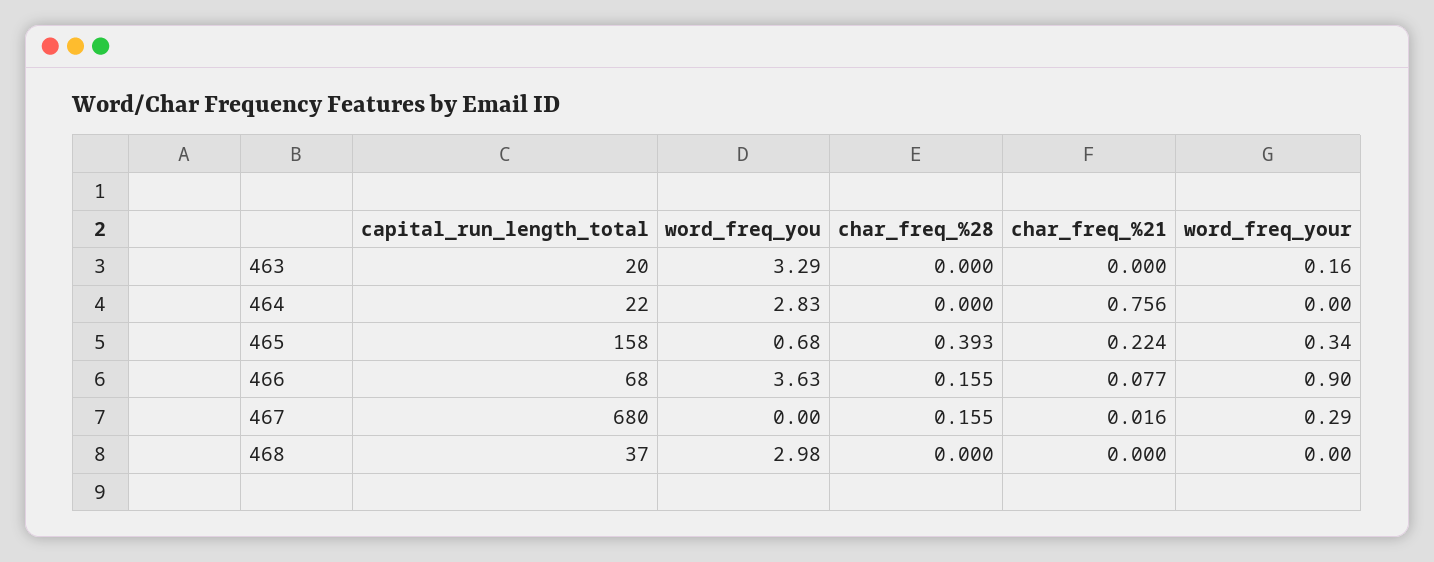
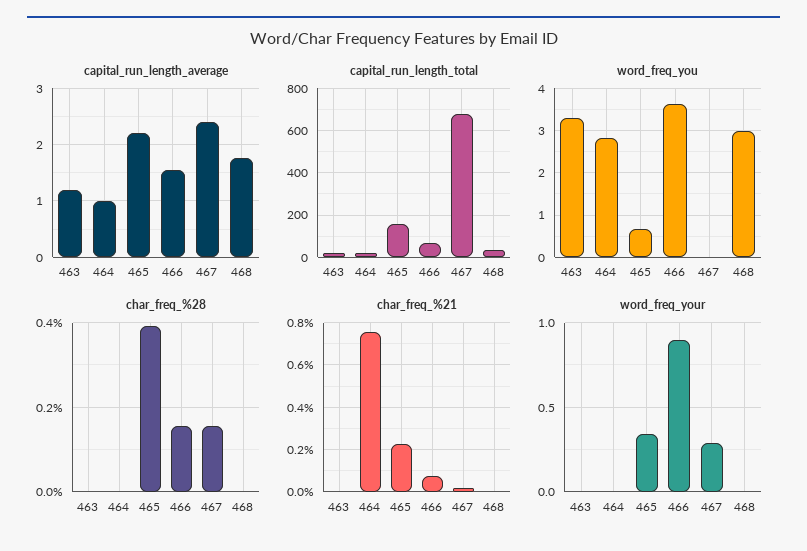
  {
    "capital_run_length_total": {
      "463": 20,
      "464": 22,
      "465": 158,
      "466": 68,
      "467": 680,
      "468": 37
    },
    "word_freq_you": {
      "463": 3.29,
      "464": 2.83,
      "465": 0.68,
      "466": 3.63,
      "467": 0,
      "468": 2.98
    },
    "char_freq_%28": {
      "463": 0,
      "464": 0,
      "465": 0.393,
      "466": 0.155,
      "467": 0.155,
      "468": 0
    },
    "char_freq_%21": {
      "463": 0,
      "464": 0.756,
      "465": 0.224,
      "466": 0.077,
      "467": 0.016,
      "468": 0
    },
    "word_freq_your": {
-     "463": 0.16,
+     "463": 0,
      "464": 0,
      "465": 0.34,
      "466": 0.9,
      "467": 0.29,
      "468": 0
-   }
+   },
+   "capital_run_length_average": {
+     "463": 1.2,
+     "464": 1,
+     "465": 2.2,
+     "466": 1.6,
+     "467": 2.4,
+     "468": 1.8
+   }
  }

